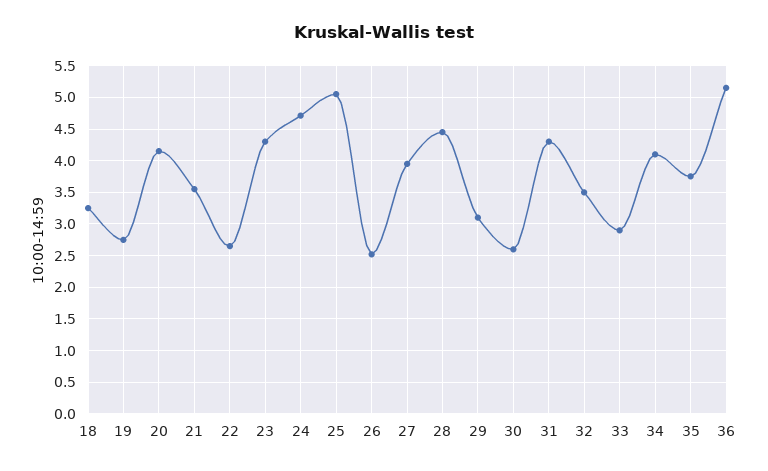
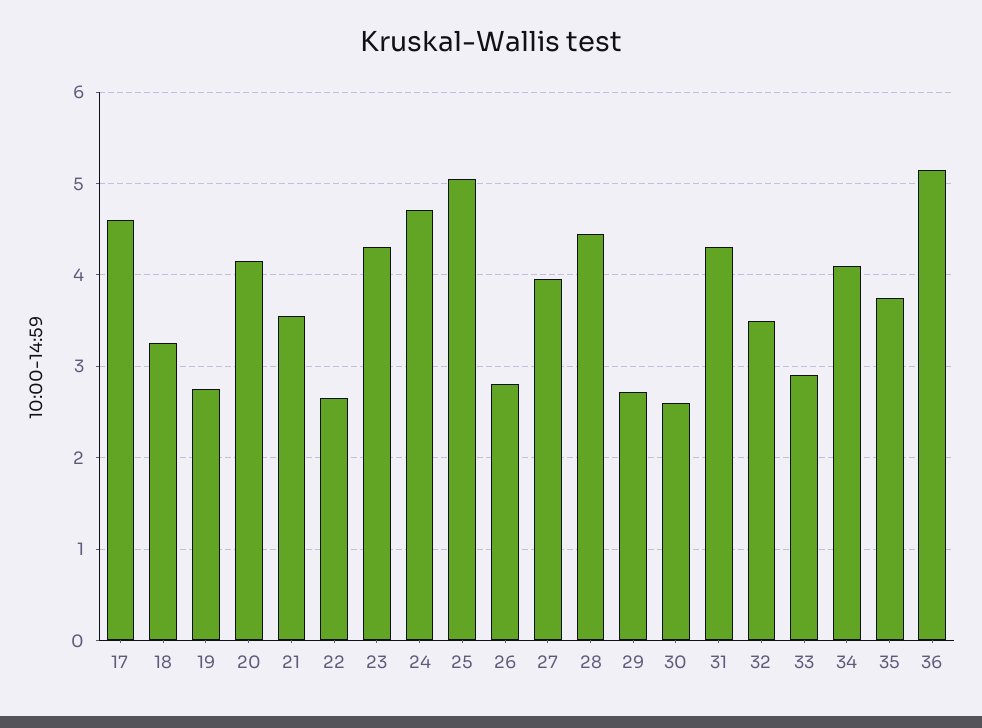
  {
    "18": 3.3,
    "19": 2.8,
    "20": 4.2,
    "21": 3.6,
    "22": 2.7,
    "23": 4.3,
    "24": 4.7,
    "25": 5.1,
-   "26": 2.5,
+   "26": 2.8,
    "27": 4,
    "28": 4.5,
-   "29": 3.1,
+   "29": 2.7,
    "30": 2.6,
    "31": 4.3,
    "32": 3.5,
    "33": 2.9,
    "34": 4.1,
    "35": 3.8,
-   "36": 5.2
+   "36": 5.2,
+   "17": 4.6
  }

